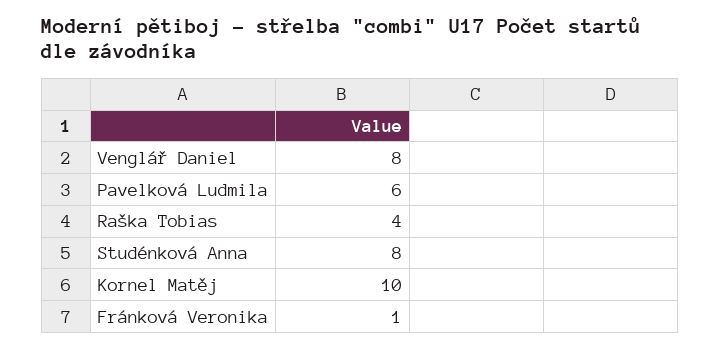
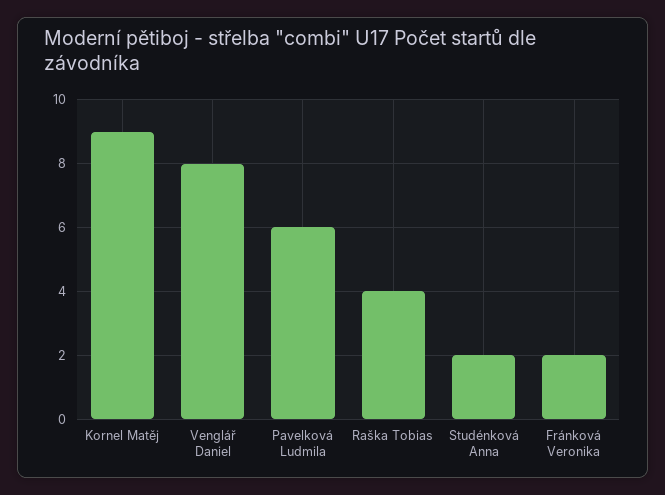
  {
    "Venglář Daniel": 8,
    "Pavelková Ludmila": 6,
    "Raška Tobias": 4,
-   "Studénková Anna": 8,
+   "Studénková Anna": 2,
-   "Kornel Matěj": 10,
+   "Kornel Matěj": 9,
-   "Fránková Veronika": 1
+   "Fránková Veronika": 2
  }

